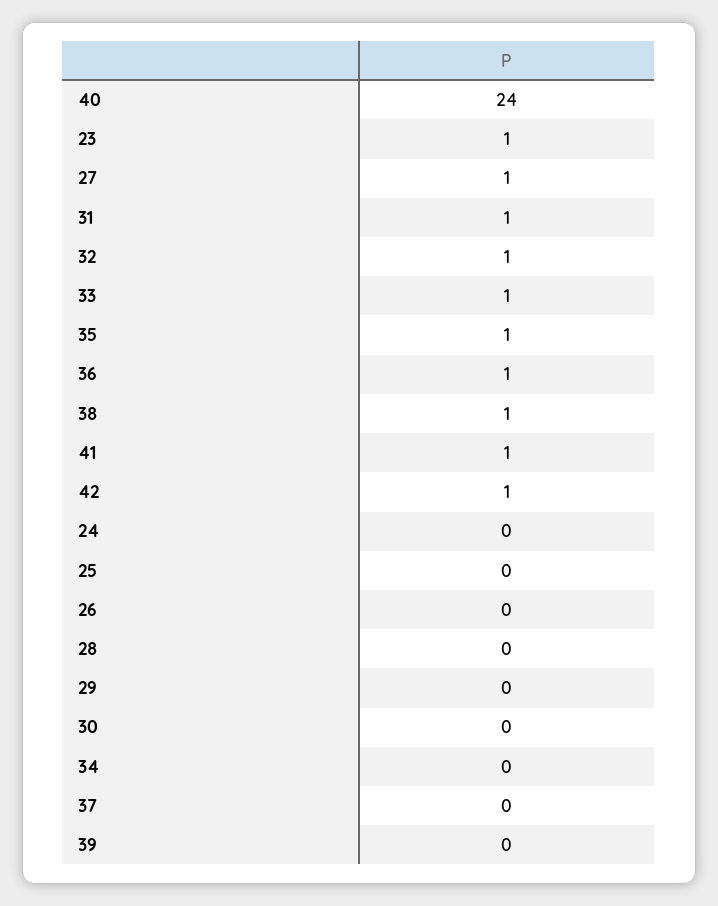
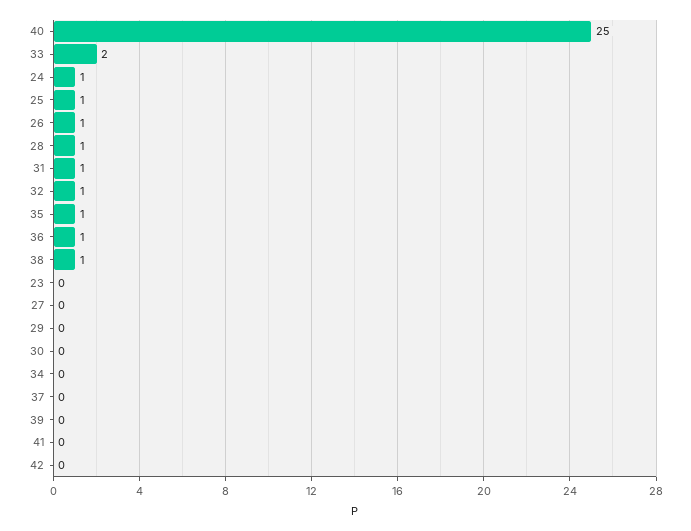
  {
-   "40": 24,
+   "40": 25,
-   "23": 1,
+   "23": 0,
-   "27": 1,
+   "27": 0,
    "31": 1,
    "32": 1,
-   "33": 1,
+   "33": 2,
    "35": 1,
    "36": 1,
    "38": 1,
-   "41": 1,
+   "41": 0,
-   "42": 1,
+   "42": 0,
-   "24": 0,
+   "24": 1,
-   "25": 0,
+   "25": 1,
-   "26": 0,
+   "26": 1,
-   "28": 0,
+   "28": 1,
    "29": 0,
    "30": 0,
    "34": 0,
    "37": 0,
    "39": 0
  }

